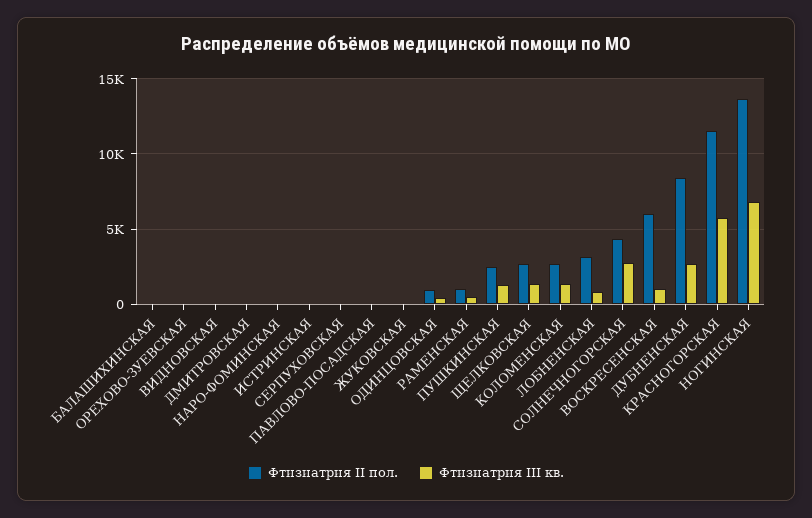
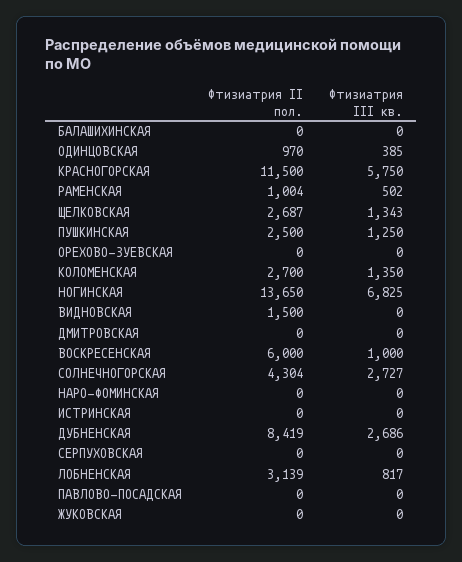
  {
    "Фтизиатрия II пол.": {
      "БАЛАШИХИНСКАЯ": 0,
      "ОРЕХОВО-ЗУЕВСКАЯ": 0,
-     "ВИДНОВСКАЯ": 0,
+     "ВИДНОВСКАЯ": 1500,
      "ДМИТРОВСКАЯ": 0,
      "НАРО-ФОМИНСКАЯ": 0,
      "ИСТРИНСКАЯ": 0,
      "СЕРПУХОВСКАЯ": 0,
      "ПАВЛОВО-ПОСАДСКАЯ": 0,
      "ЖУКОВСКАЯ": 0,
      "ОДИНЦОВСКАЯ": 970,
      "РАМЕНСКАЯ": 1004,
      "ПУШКИНСКАЯ": 2500,
      "ЩЕЛКОВСКАЯ": 2687,
      "КОЛОМЕНСКАЯ": 2700,
      "ЛОБНЕНСКАЯ": 3139,
      "СОЛНЕЧНОГОРСКАЯ": 4304,
      "ВОСКРЕСЕНСКАЯ": 6000,
      "ДУБНЕНСКАЯ": 8419,
      "КРАСНОГОРСКАЯ": 11500,
      "НОГИНСКАЯ": 13650
    },
    "Фтизиатрия III кв.": {
      "БАЛАШИХИНСКАЯ": 0,
      "ОРЕХОВО-ЗУЕВСКАЯ": 0,
      "ВИДНОВСКАЯ": 0,
      "ДМИТРОВСКАЯ": 0,
      "НАРО-ФОМИНСКАЯ": 0,
      "ИСТРИНСКАЯ": 0,
      "СЕРПУХОВСКАЯ": 0,
      "ПАВЛОВО-ПОСАДСКАЯ": 0,
      "ЖУКОВСКАЯ": 0,
      "ОДИНЦОВСКАЯ": 385,
      "РАМЕНСКАЯ": 502,
      "ПУШКИНСКАЯ": 1250,
      "ЩЕЛКОВСКАЯ": 1343,
      "КОЛОМЕНСКАЯ": 1350,
      "ЛОБНЕНСКАЯ": 817,
      "СОЛНЕЧНОГОРСКАЯ": 2727,
      "ВОСКРЕСЕНСКАЯ": 1000,
      "ДУБНЕНСКАЯ": 2686,
      "КРАСНОГОРСКАЯ": 5750,
      "НОГИНСКАЯ": 6825
    }
  }

